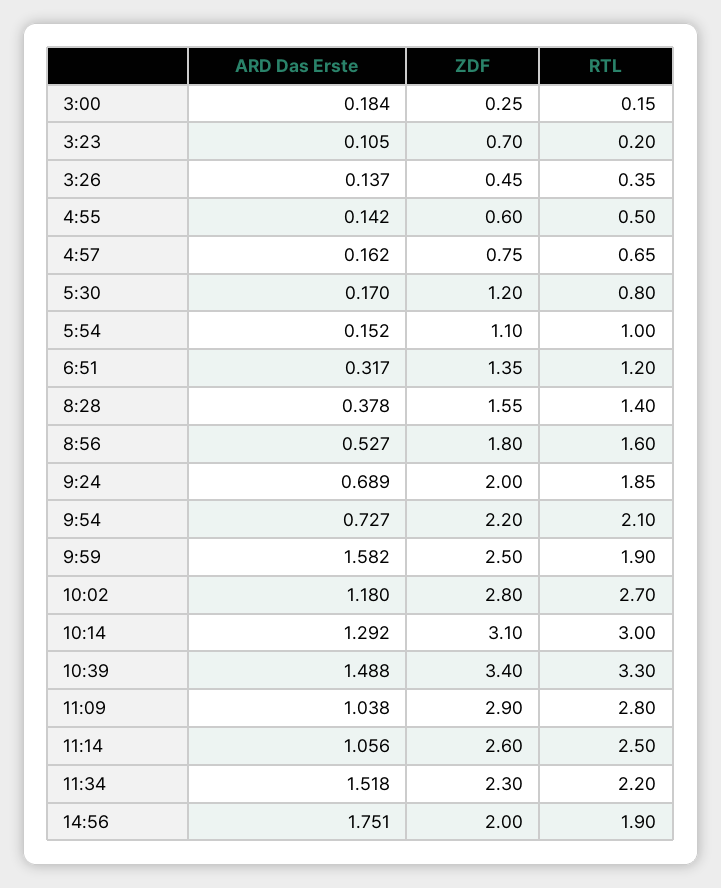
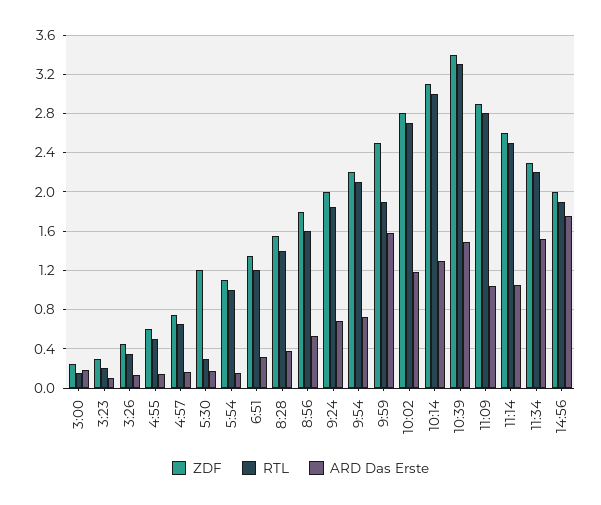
  {
    "ARD Das Erste": {
      "3:00": 0.184,
      "3:23": 0.105,
      "3:26": 0.137,
      "4:55": 0.142,
      "4:57": 0.162,
      "5:30": 0.17,
      "5:54": 0.152,
      "6:51": 0.317,
      "8:28": 0.378,
      "8:56": 0.527,
      "9:24": 0.689,
      "9:54": 0.727,
      "9:59": 1.582,
      "10:02": 1.18,
      "10:14": 1.292,
      "10:39": 1.488,
      "11:09": 1.038,
      "11:14": 1.056,
      "11:34": 1.518,
      "14:56": 1.751
    },
    "ZDF": {
      "3:00": 0.25,
-     "3:23": 0.7,
+     "3:23": 0.3,
      "3:26": 0.45,
      "4:55": 0.6,
      "4:57": 0.75,
      "5:30": 1.2,
      "5:54": 1.1,
      "6:51": 1.35,
      "8:28": 1.55,
      "8:56": 1.8,
      "9:24": 2,
      "9:54": 2.2,
      "9:59": 2.5,
      "10:02": 2.8,
      "10:14": 3.1,
      "10:39": 3.4,
      "11:09": 2.9,
      "11:14": 2.6,
      "11:34": 2.3,
      "14:56": 2
    },
    "RTL": {
      "3:00": 0.15,
      "3:23": 0.2,
      "3:26": 0.35,
      "4:55": 0.5,
      "4:57": 0.65,
-     "5:30": 0.8,
+     "5:30": 0.3,
      "5:54": 1,
      "6:51": 1.2,
      "8:28": 1.4,
      "8:56": 1.6,
      "9:24": 1.85,
      "9:54": 2.1,
      "9:59": 1.9,
      "10:02": 2.7,
      "10:14": 3,
      "10:39": 3.3,
      "11:09": 2.8,
      "11:14": 2.5,
      "11:34": 2.2,
      "14:56": 1.9
    }
  }

